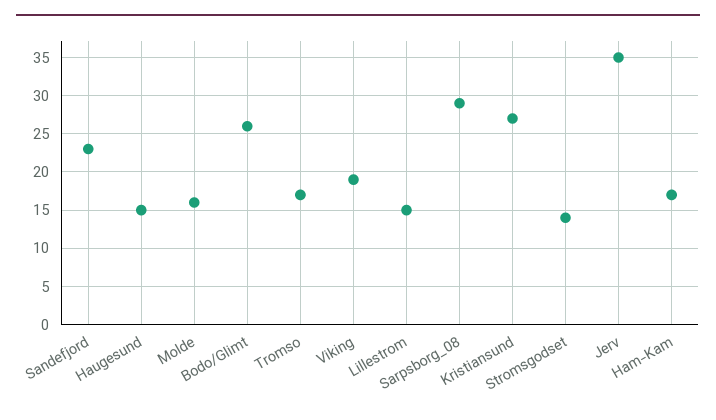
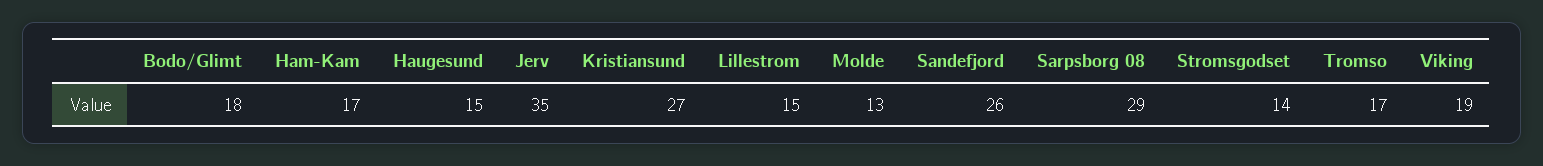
  {
-   "Sandefjord": 23,
+   "Sandefjord": 26,
    "Haugesund": 15,
-   "Molde": 16,
+   "Molde": 13,
-   "Bodo/Glimt": 26,
+   "Bodo/Glimt": 18,
    "Tromso": 17,
    "Viking": 19,
    "Lillestrom": 15,
    "Sarpsborg_08": 29,
    "Kristiansund": 27,
    "Stromsgodset": 14,
    "Jerv": 35,
    "Ham-Kam": 17
  }

